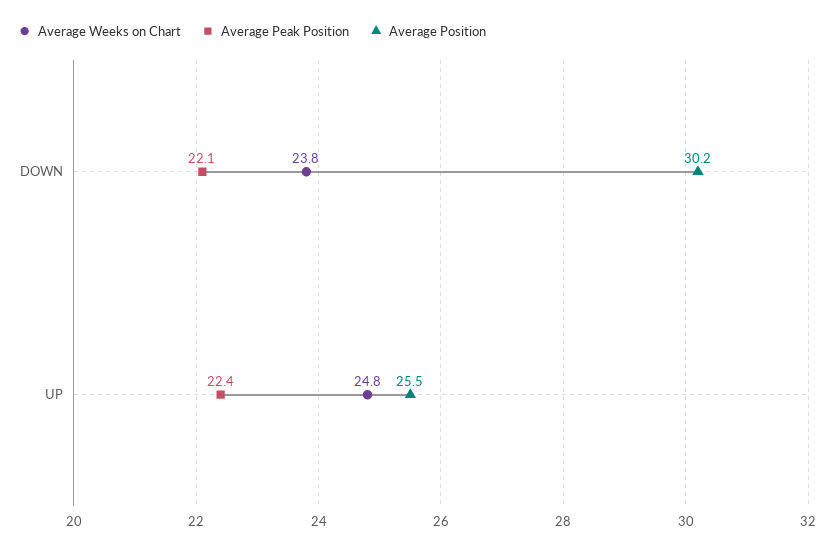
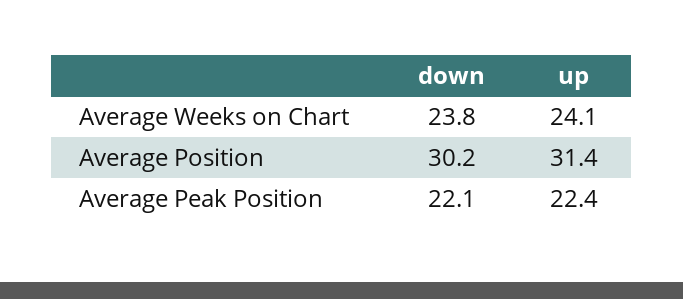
  {
    "Average Weeks on Chart": {
      "DOWN": 23.8,
-     "UP": 24.8
+     "UP": 24.1
    },
    "Average Peak Position": {
      "DOWN": 22.1,
      "UP": 22.4
    },
    "Average Position": {
      "DOWN": 30.2,
-     "UP": 25.5
+     "UP": 31.4
    }
  }

